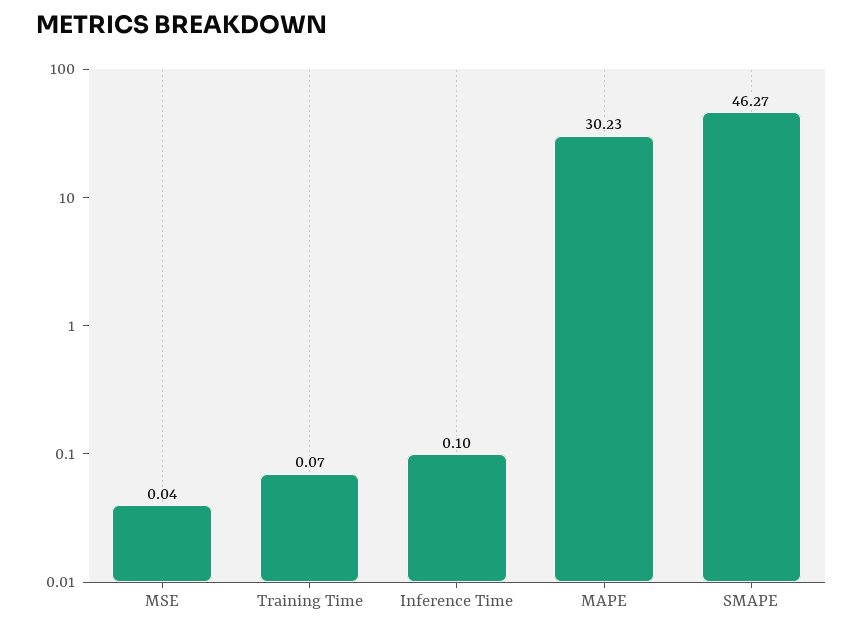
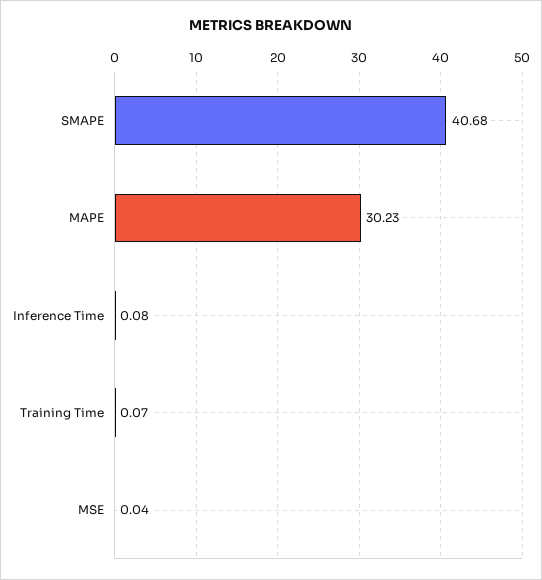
  {
    "MSE": 0.04,
    "Training Time": 0.07,
-   "Inference Time": 0.1,
+   "Inference Time": 0.08,
    "MAPE": 30.23,
-   "SMAPE": 46.27
+   "SMAPE": 40.68
  }

